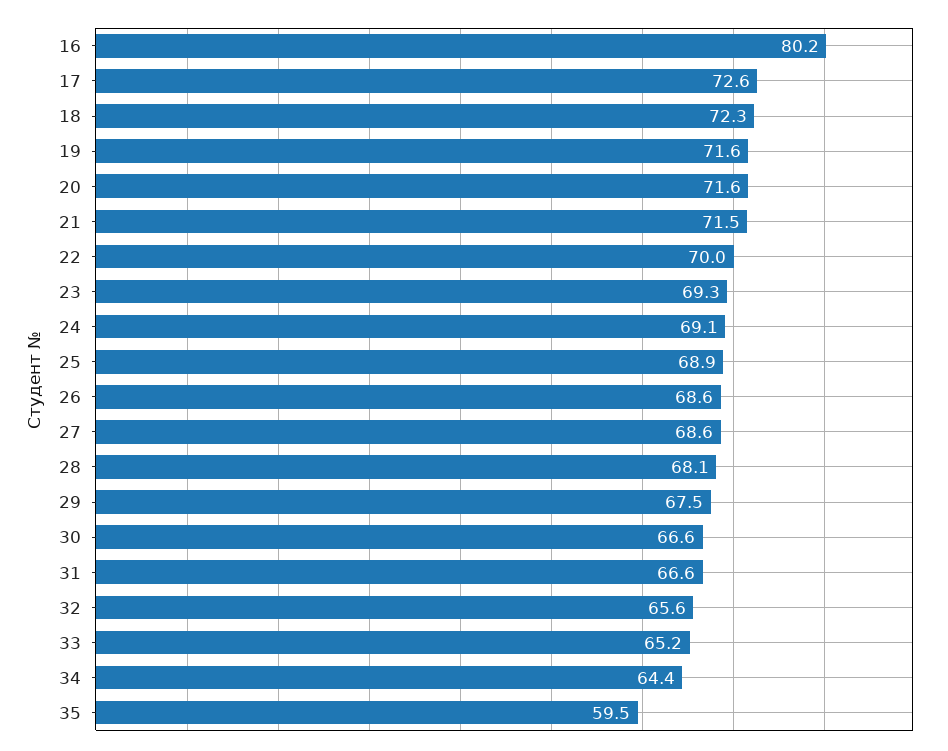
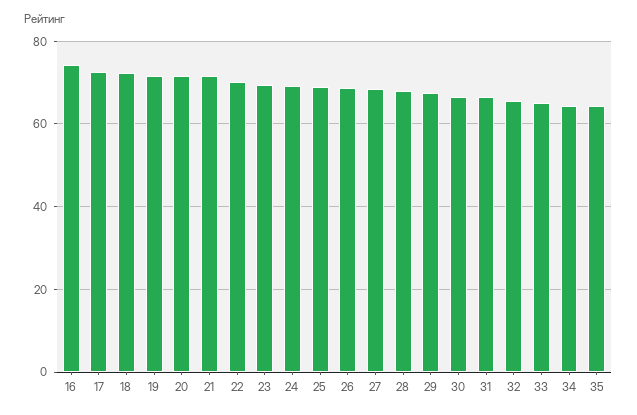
  {
-   "16": 80.2,
+   "16": 74,
    "17": 72.6,
    "18": 72.3,
    "19": 71.6,
    "20": 71.6,
    "21": 71.5,
    "22": 70,
    "23": 69.3,
    "24": 69.1,
    "25": 68.9,
    "26": 68.6,
    "27": 68.6,
    "28": 68.1,
    "29": 67.5,
    "30": 66.6,
    "31": 66.6,
    "32": 65.6,
    "33": 65.2,
    "34": 64.4,
-   "35": 59.5
+   "35": 64
  }

